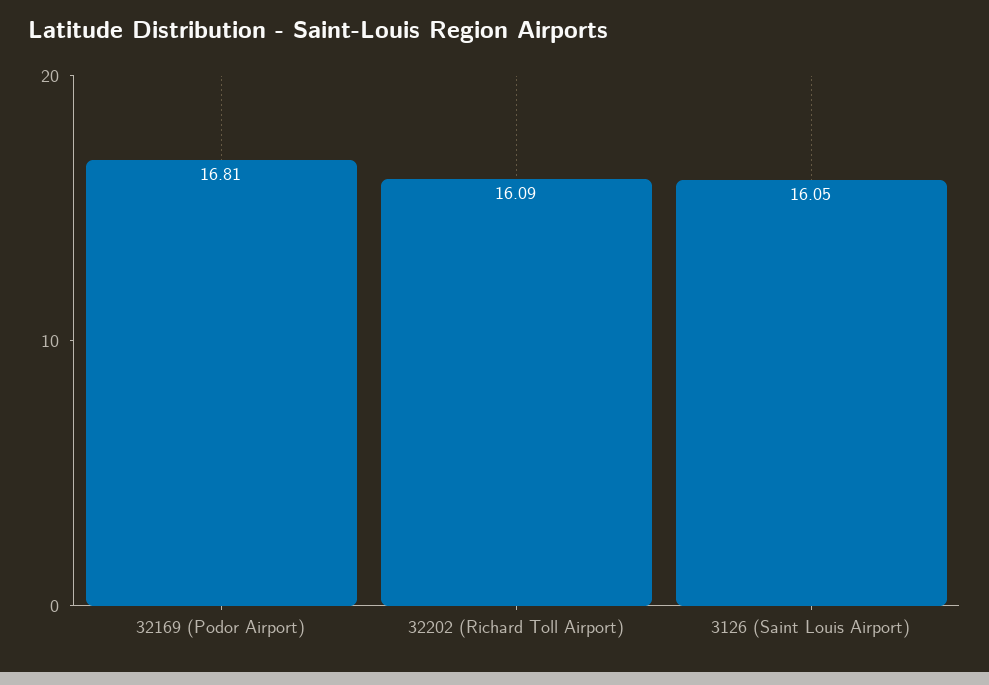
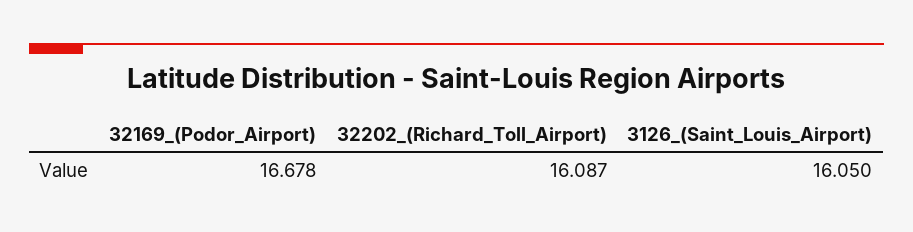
  {
-   "32169 (Podor Airport)": 16.81,
+   "32169 (Podor Airport)": 16.678,
    "32202 (Richard Toll Airport)": 16.087,
    "3126 (Saint Louis Airport)": 16.05
  }

